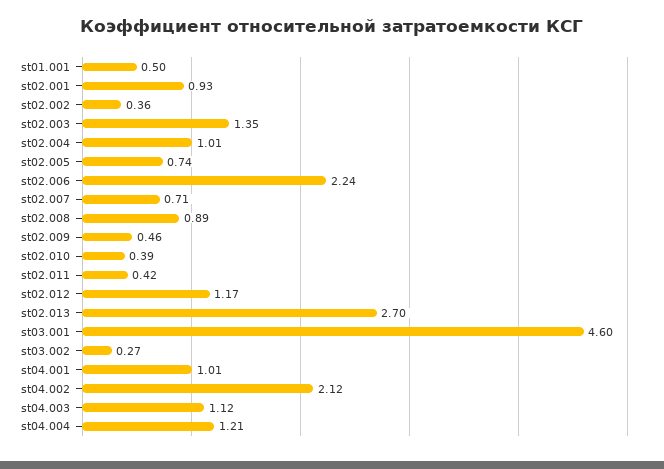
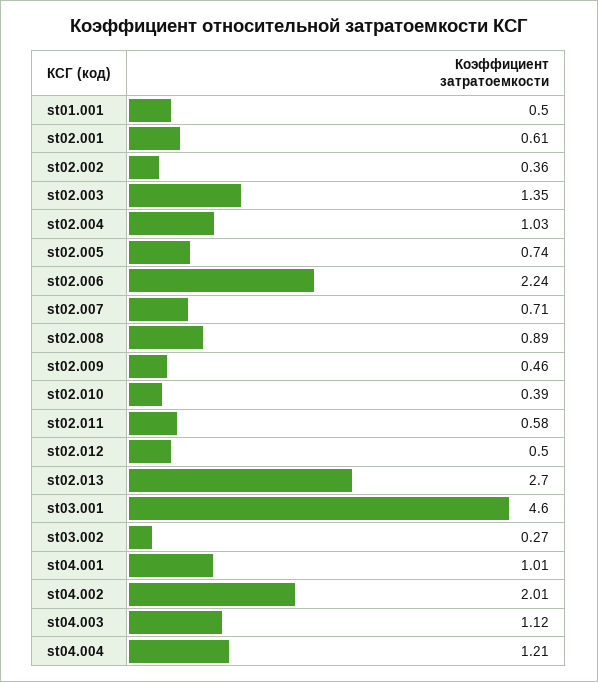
  {
    "st01.001": 0.5,
-   "st02.001": 0.93,
+   "st02.001": 0.61,
    "st02.002": 0.36,
    "st02.003": 1.35,
-   "st02.004": 1.01,
+   "st02.004": 1.03,
    "st02.005": 0.74,
    "st02.006": 2.24,
    "st02.007": 0.71,
    "st02.008": 0.89,
    "st02.009": 0.46,
    "st02.010": 0.39,
-   "st02.011": 0.42,
+   "st02.011": 0.58,
-   "st02.012": 1.17,
+   "st02.012": 0.5,
    "st02.013": 2.7,
    "st03.001": 4.6,
    "st03.002": 0.27,
    "st04.001": 1.01,
-   "st04.002": 2.12,
+   "st04.002": 2.01,
    "st04.003": 1.12,
    "st04.004": 1.21
  }

